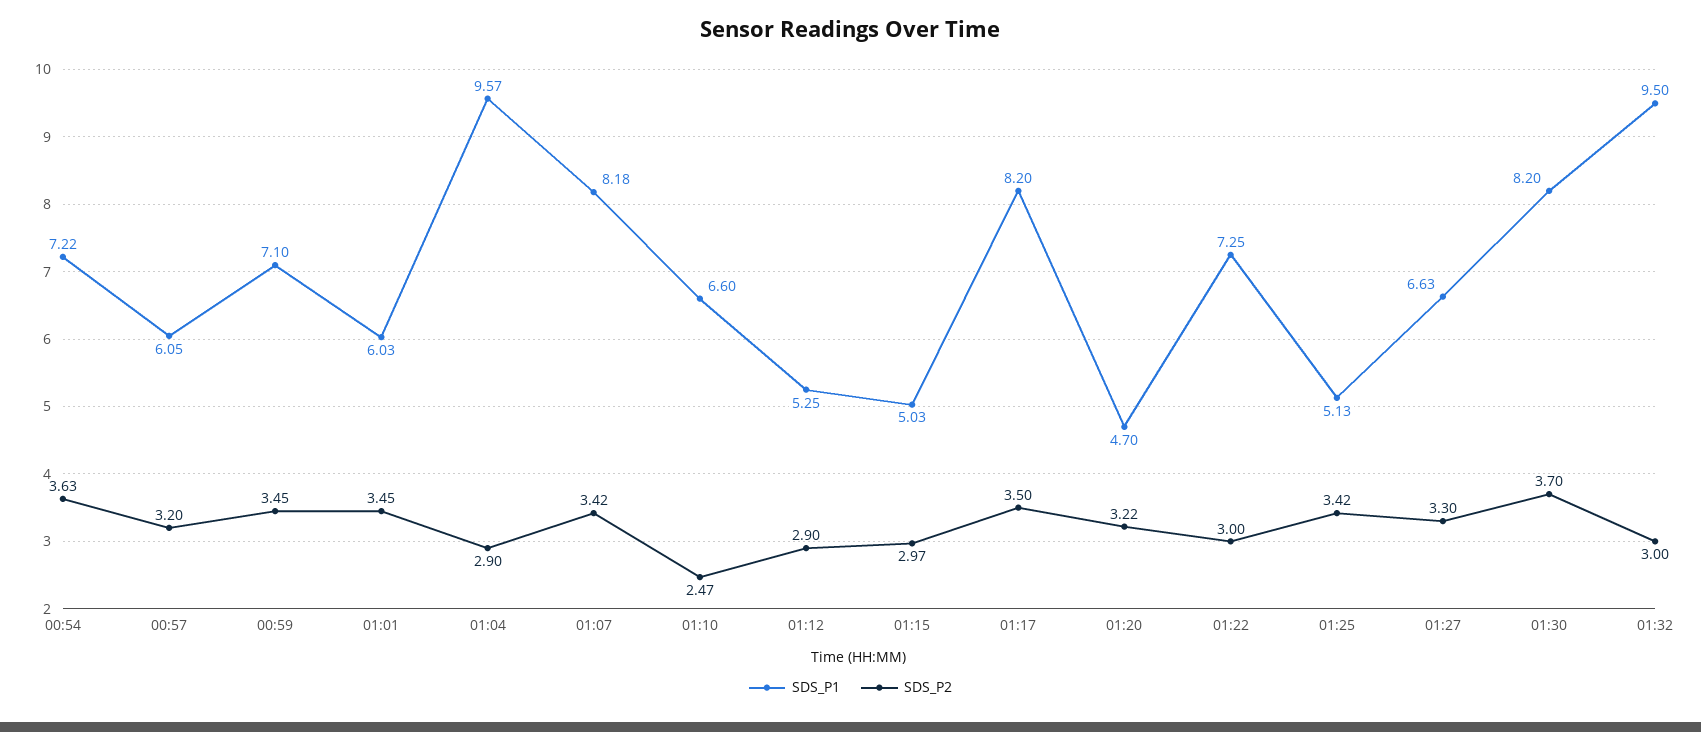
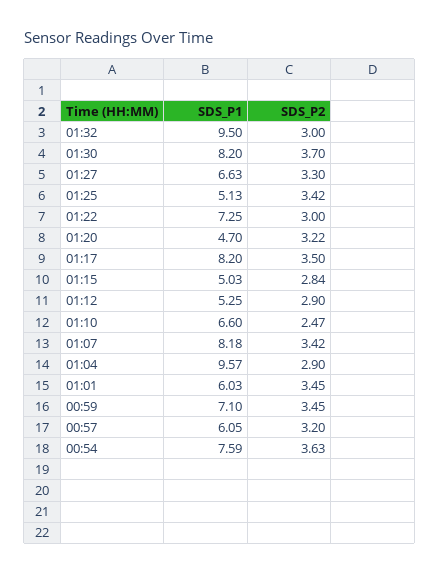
  {
    "SDS_P1": {
-     "00:54": 7.22,
+     "00:54": 7.59,
      "00:57": 6.05,
      "00:59": 7.1,
      "01:01": 6.03,
      "01:04": 9.57,
      "01:07": 8.18,
      "01:10": 6.6,
      "01:12": 5.25,
      "01:15": 5.03,
      "01:17": 8.2,
      "01:20": 4.7,
      "01:22": 7.25,
      "01:25": 5.13,
      "01:27": 6.63,
      "01:30": 8.2,
      "01:32": 9.5
    },
    "SDS_P2": {
      "00:54": 3.63,
      "00:57": 3.2,
      "00:59": 3.45,
      "01:01": 3.45,
      "01:04": 2.9,
      "01:07": 3.42,
      "01:10": 2.47,
      "01:12": 2.9,
-     "01:15": 2.97,
+     "01:15": 2.84,
      "01:17": 3.5,
      "01:20": 3.22,
      "01:22": 3,
      "01:25": 3.42,
      "01:27": 3.3,
      "01:30": 3.7,
      "01:32": 3
    }
  }

